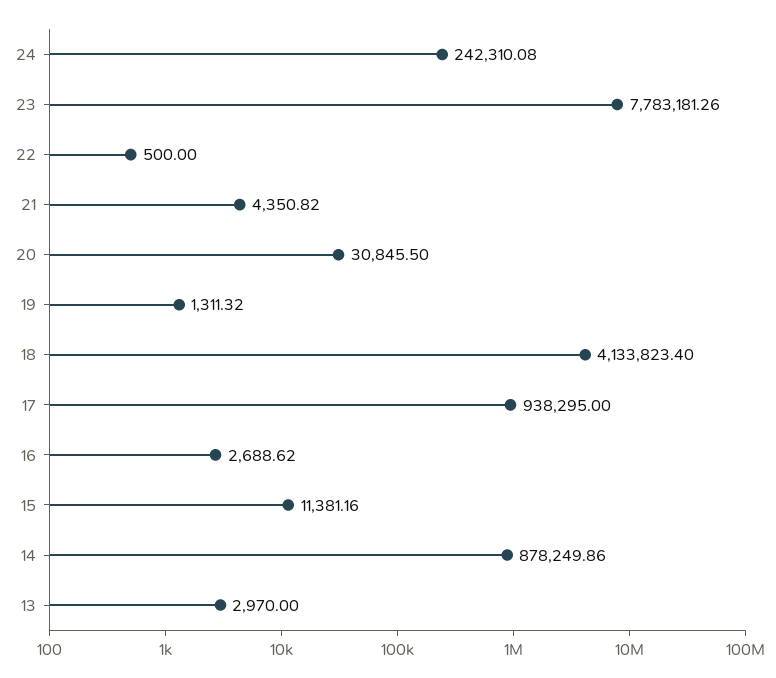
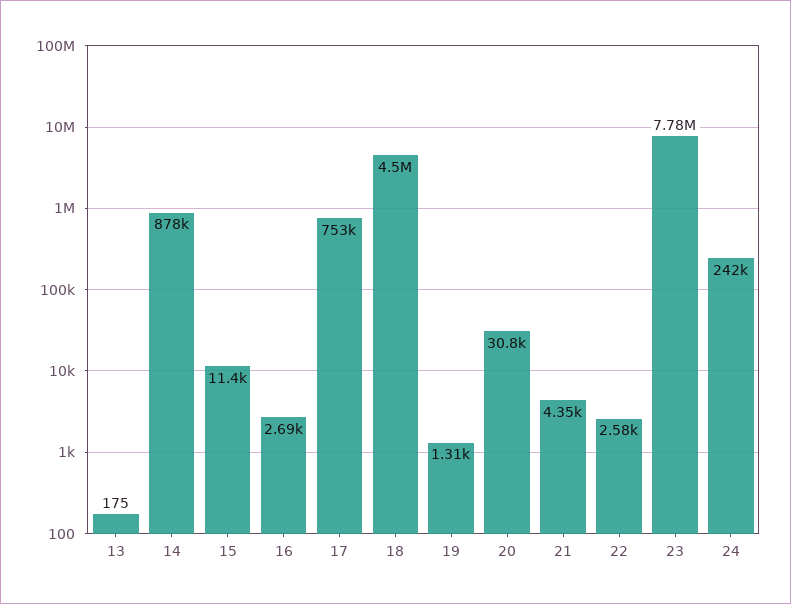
  {
    "24": 242310.08,
    "23": 7783181.26,
-   "22": 500,
+   "22": 2580,
    "21": 4350.82,
    "20": 30845.5,
    "19": 1311.32,
-   "18": 4133823.4,
+   "18": 4500000,
-   "17": 938295,
+   "17": 753000,
    "16": 2688.62,
    "15": 11381.16,
    "14": 878249.86,
-   "13": 2970
+   "13": 175
  }

